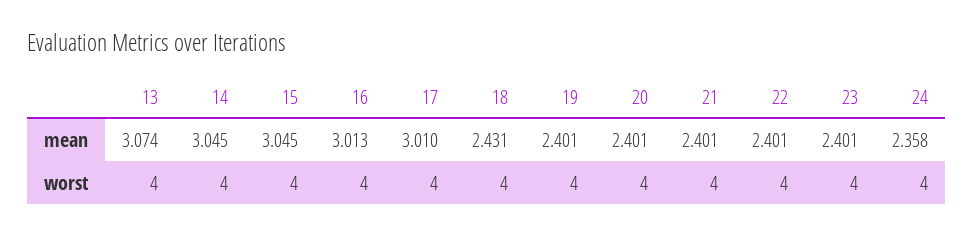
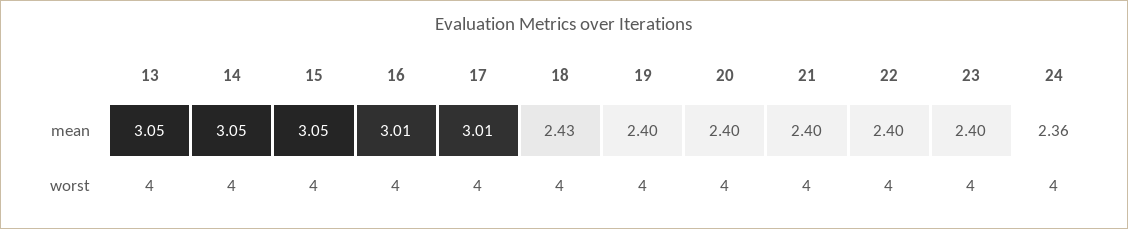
  {
    "13": {
-     "mean": 3.074,
+     "mean": 3.05,
      "worst": 4
    },
    "14": {
      "mean": 3.045,
      "worst": 4
    },
    "15": {
      "mean": 3.045,
      "worst": 4
    },
    "16": {
      "mean": 3.013,
      "worst": 4
    },
    "17": {
      "mean": 3.01,
      "worst": 4
    },
    "18": {
      "mean": 2.431,
      "worst": 4
    },
    "19": {
      "mean": 2.401,
      "worst": 4
    },
    "20": {
      "mean": 2.401,
      "worst": 4
    },
    "21": {
      "mean": 2.401,
      "worst": 4
    },
    "22": {
      "mean": 2.401,
      "worst": 4
    },
    "23": {
      "mean": 2.401,
      "worst": 4
    },
    "24": {
      "mean": 2.358,
      "worst": 4
    }
  }

